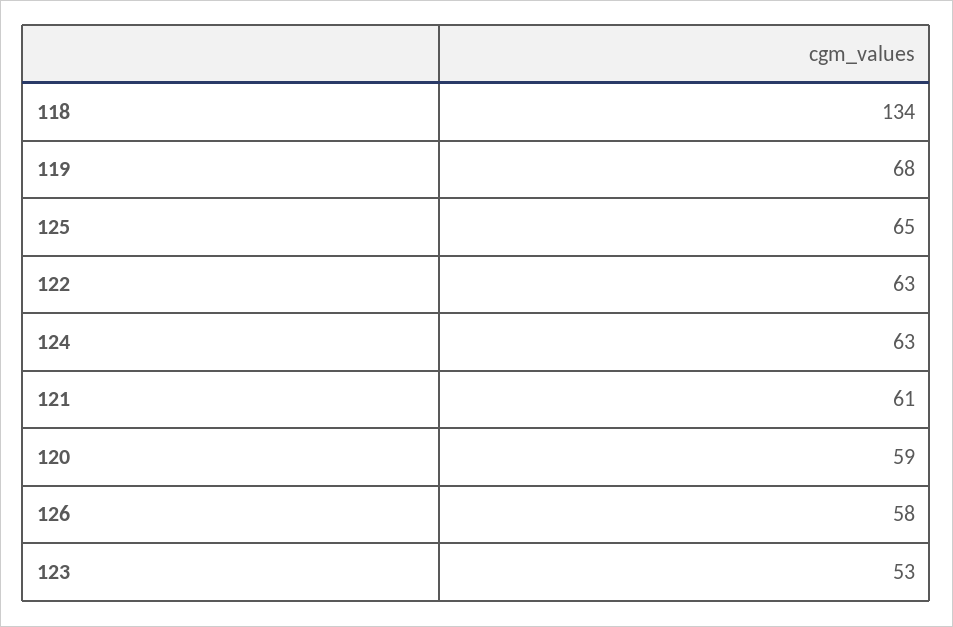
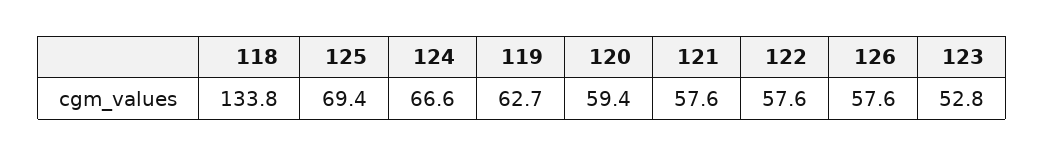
  {
    "118": 133.8,
-   "119": 68,
+   "119": 62.7,
-   "125": 65,
+   "125": 69.4,
-   "122": 63,
+   "122": 57.6,
-   "124": 63,
+   "124": 66.6,
-   "121": 61,
+   "121": 57.6,
    "120": 59.4,
    "126": 57.6,
    "123": 52.8
  }

